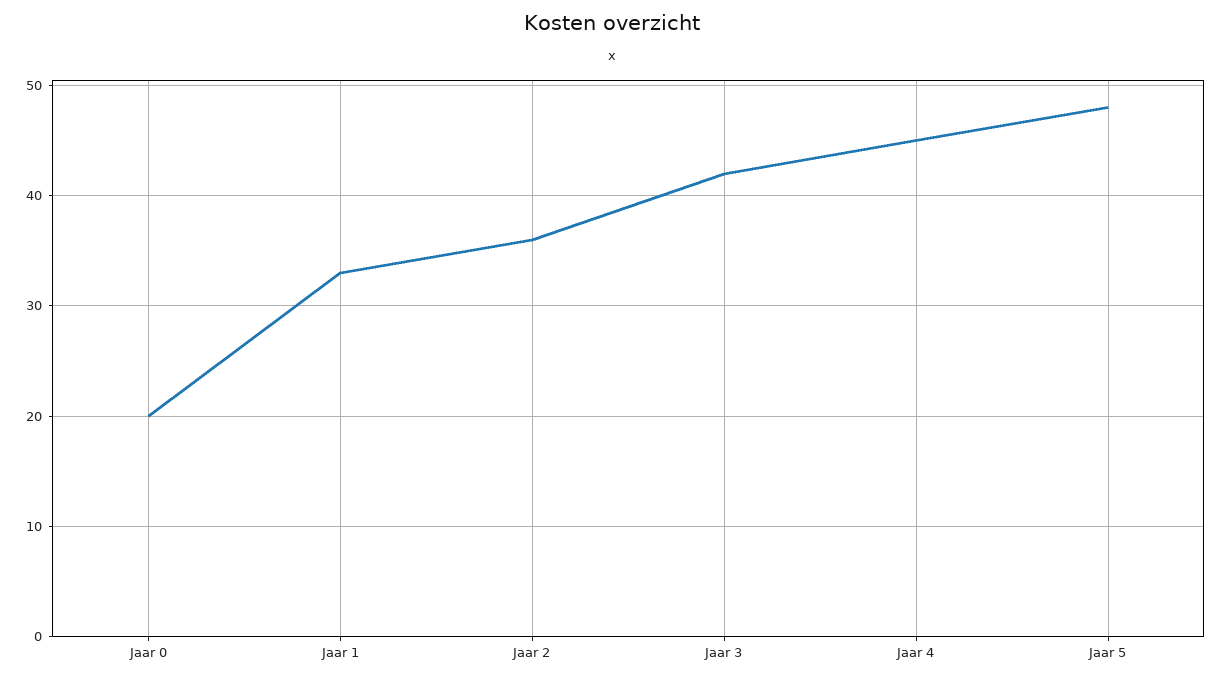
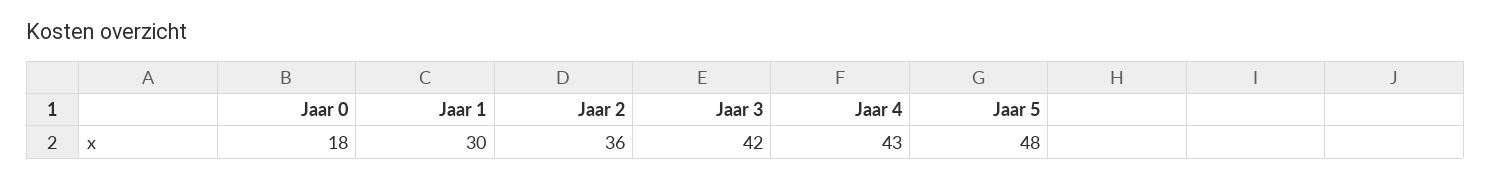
  {
-   "Jaar 0": 20,
+   "Jaar 0": 18,
-   "Jaar 1": 33,
+   "Jaar 1": 30,
    "Jaar 2": 36,
    "Jaar 3": 42,
-   "Jaar 4": 45,
+   "Jaar 4": 43,
    "Jaar 5": 48
  }

